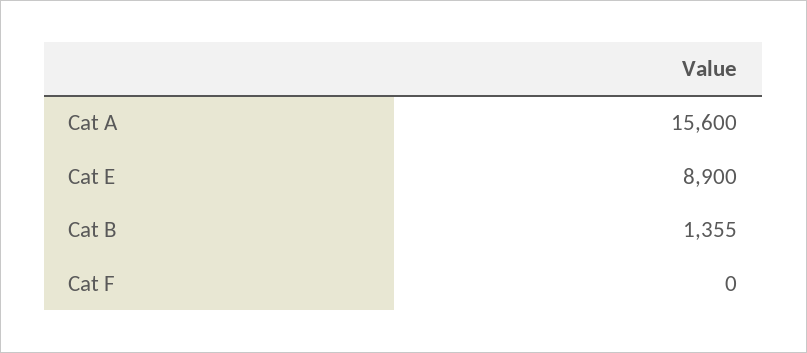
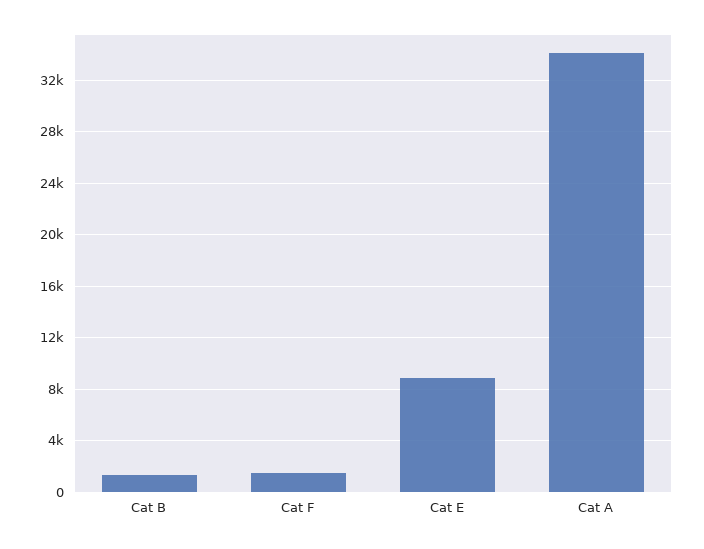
  {
-   "Cat A": 15600,
+   "Cat A": 34000,
    "Cat E": 8900,
    "Cat B": 1355,
-   "Cat F": 0
+   "Cat F": 1500
  }

